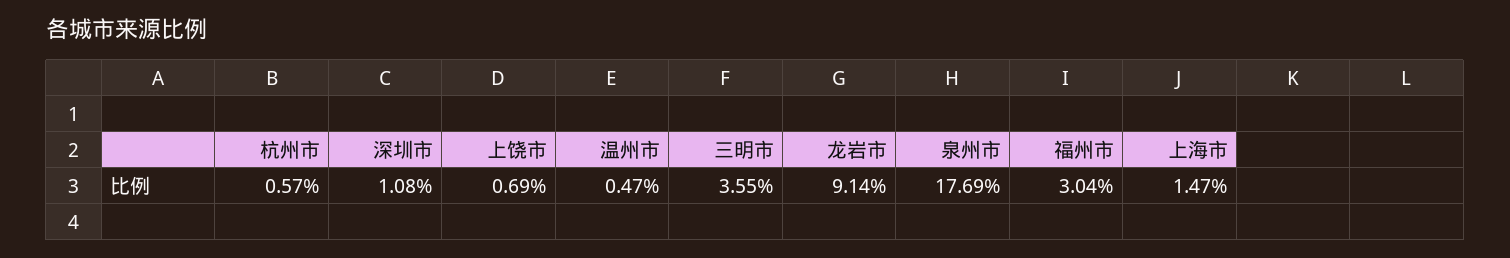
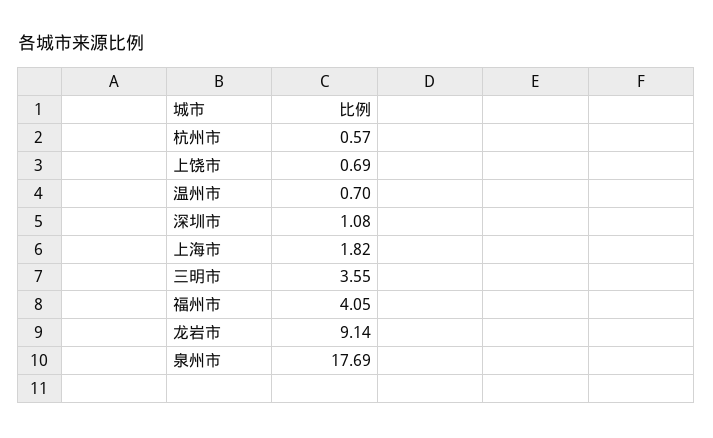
  {
    "杭州市": 0.57,
    "深圳市": 1.08,
    "上饶市": 0.69,
-   "温州市": 0.47,
+   "温州市": 0.7,
    "三明市": 3.55,
    "龙岩市": 9.14,
    "泉州市": 17.69,
-   "福州市": 3.04,
+   "福州市": 4.05,
-   "上海市": 1.47
+   "上海市": 1.82
  }

